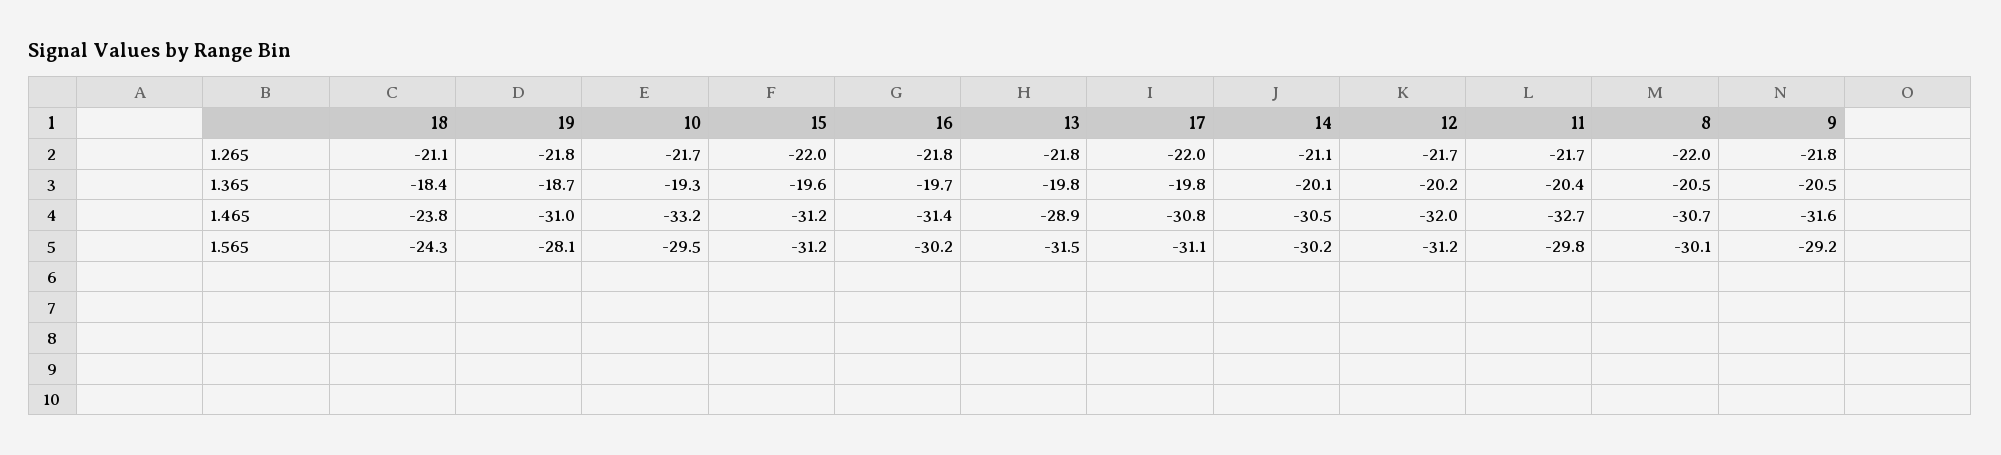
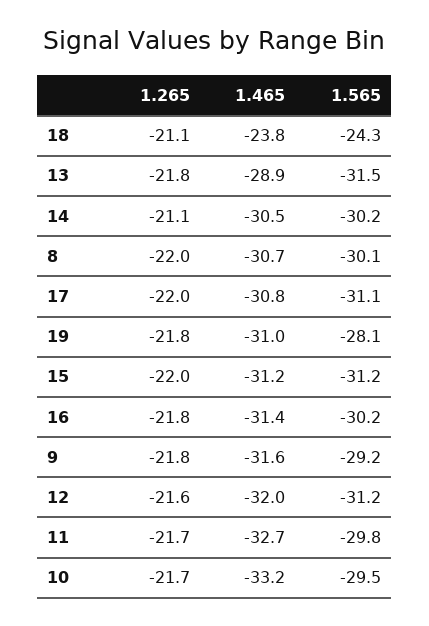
  {
    "18": {
      "1.265": -21.1,
-     "1.365": -18.4,
      "1.465": -23.8,
      "1.565": -24.3
    },
    "19": {
      "1.265": -21.8,
-     "1.365": -18.7,
      "1.465": -31,
      "1.565": -28.1
    },
    "10": {
      "1.265": -21.7,
-     "1.365": -19.3,
      "1.465": -33.2,
      "1.565": -29.5
    },
    "15": {
      "1.265": -22,
-     "1.365": -19.6,
      "1.465": -31.2,
      "1.565": -31.2
    },
    "16": {
      "1.265": -21.8,
-     "1.365": -19.7,
      "1.465": -31.4,
      "1.565": -30.2
    },
    "13": {
      "1.265": -21.8,
-     "1.365": -19.8,
      "1.465": -28.9,
      "1.565": -31.5
    },
    "17": {
      "1.265": -22,
-     "1.365": -19.8,
      "1.465": -30.8,
      "1.565": -31.1
    },
    "14": {
      "1.265": -21.1,
-     "1.365": -20.1,
      "1.465": -30.5,
      "1.565": -30.2
    },
    "12": {
-     "1.265": -21.7,
+     "1.265": -21.6,
-     "1.365": -20.2,
      "1.465": -32,
      "1.565": -31.2
    },
    "11": {
      "1.265": -21.7,
-     "1.365": -20.4,
      "1.465": -32.7,
      "1.565": -29.8
    },
    "8": {
      "1.265": -22,
-     "1.365": -20.5,
      "1.465": -30.7,
      "1.565": -30.1
    },
    "9": {
      "1.265": -21.8,
-     "1.365": -20.5,
      "1.465": -31.6,
      "1.565": -29.2
    }
  }

